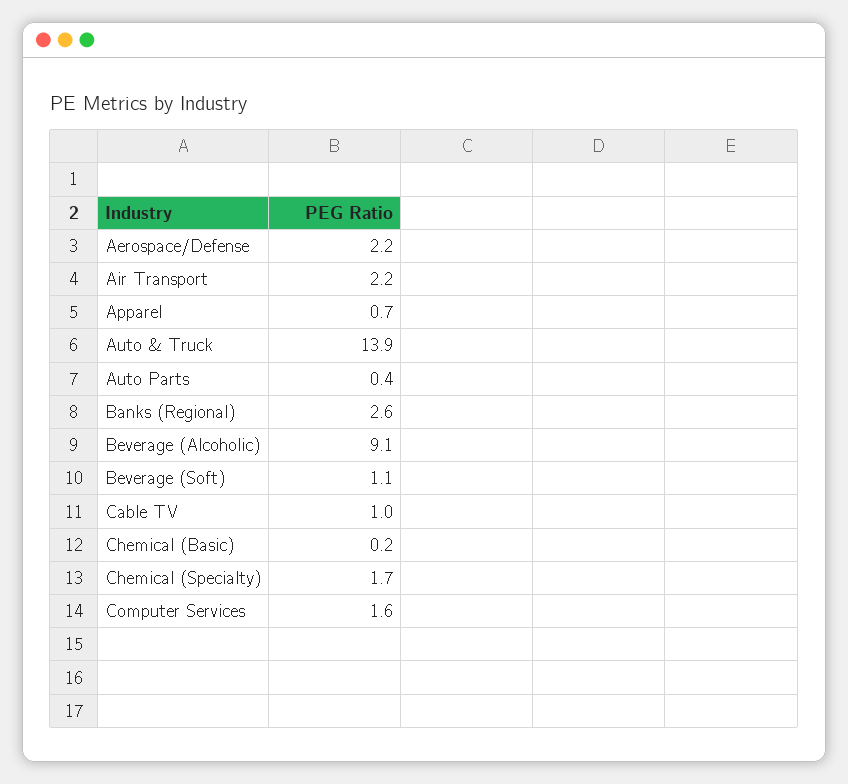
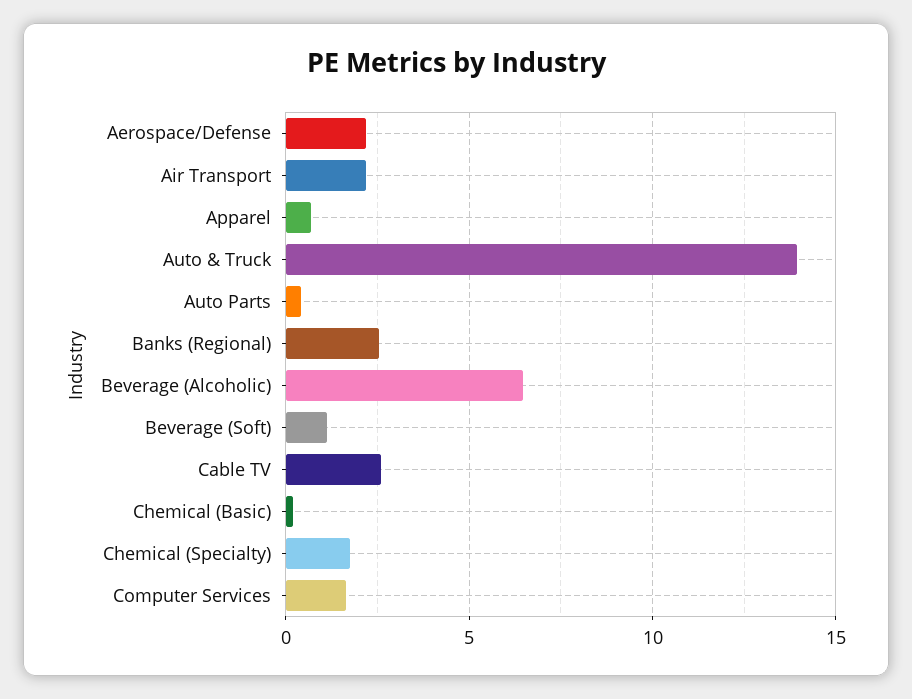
  {
    "Aerospace/Defense": 2.2,
    "Air Transport": 2.2,
    "Apparel": 0.7,
    "Auto & Truck": 13.9,
    "Auto Parts": 0.4,
    "Banks (Regional)": 2.6,
-   "Beverage (Alcoholic)": 9.1,
+   "Beverage (Alcoholic)": 6.5,
    "Beverage (Soft)": 1.1,
-   "Cable TV": 1,
+   "Cable TV": 2.5,
    "Chemical (Basic)": 0.2,
    "Chemical (Specialty)": 1.7,
    "Computer Services": 1.6
  }

